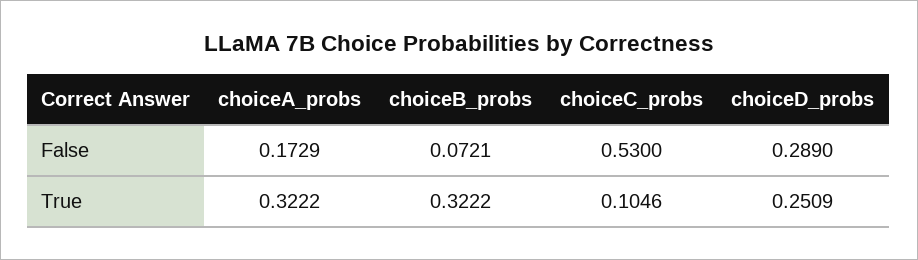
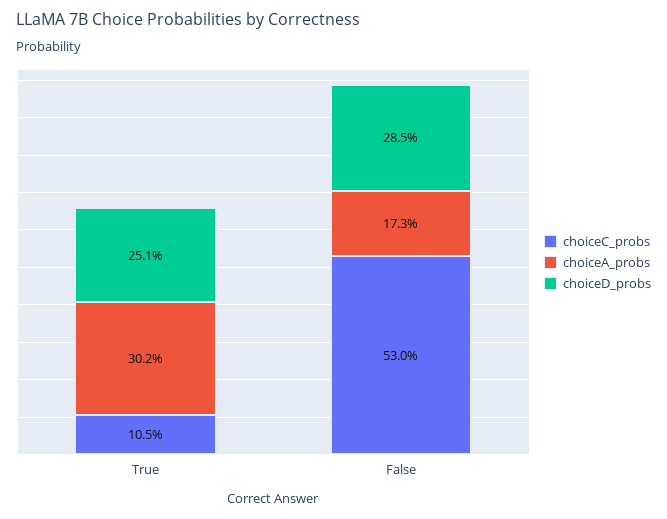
  {
    "choiceA_probs": {
      "False": 0.1729,
-     "True": 0.3222
+     "True": 0.302
    },
-   "choiceB_probs": {
-     "False": 0.0721,
-     "True": 0.3222
-   },
    "choiceC_probs": {
      "False": 0.53,
      "True": 0.1046
    },
    "choiceD_probs": {
-     "False": 0.289,
+     "False": 0.285,
      "True": 0.2509
    }
  }

